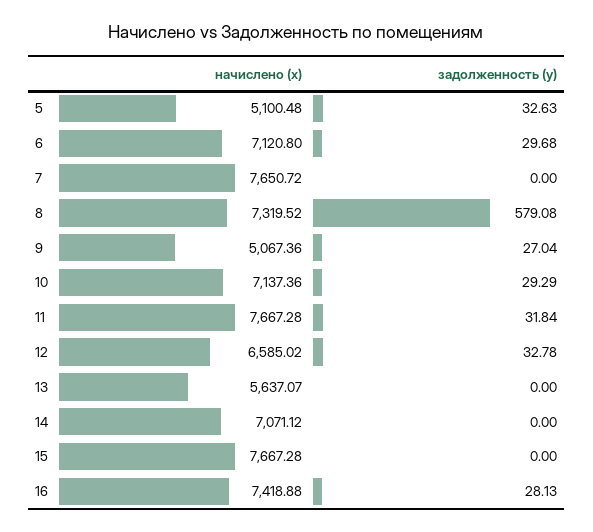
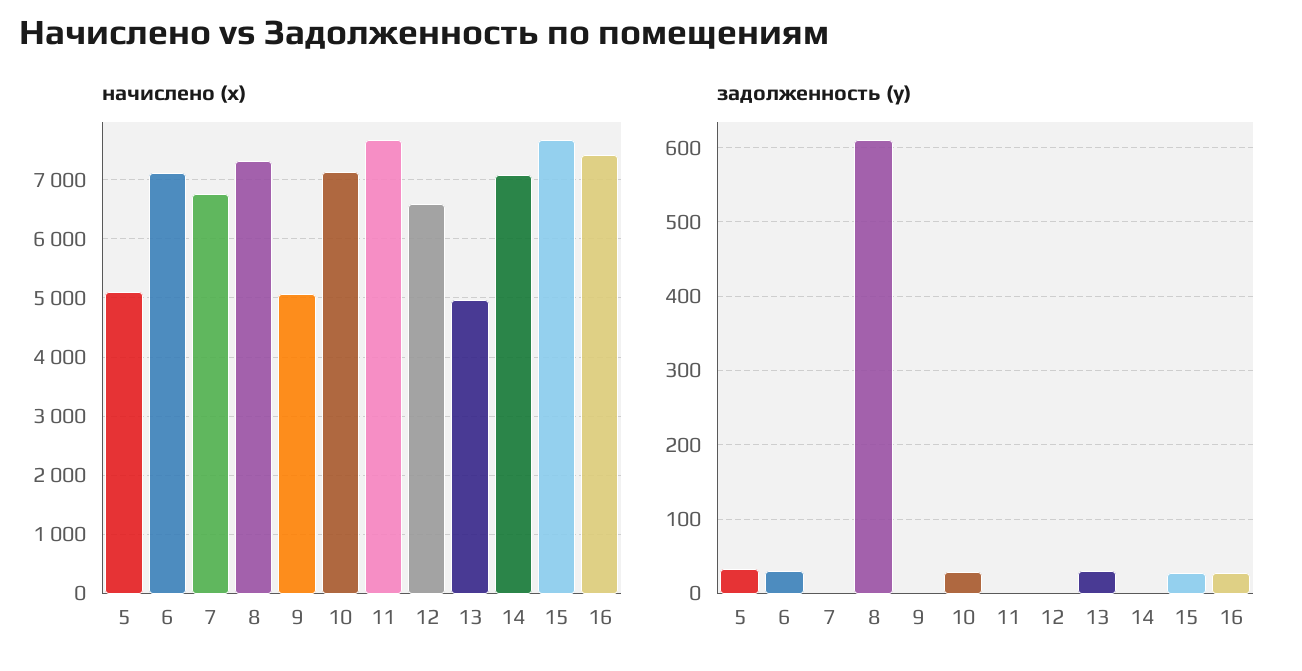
  {
    "начислено (x)": {
      "5": 5100.48,
      "6": 7120.8,
-     "7": 7650.72,
+     "7": 6800,
      "8": 7319.52,
      "9": 5067.36,
      "10": 7137.36,
      "11": 7667.28,
      "12": 6585.02,
-     "13": 5637.07,
+     "13": 5000,
      "14": 7071.12,
      "15": 7667.28,
      "16": 7418.88
    },
    "задолженность (y)": {
      "5": 32.63,
      "6": 29.68,
      "7": 0,
-     "8": 579.08,
+     "8": 610,
-     "9": 27.04,
+     "9": 0,
      "10": 29.29,
-     "11": 31.84,
+     "11": 0,
-     "12": 32.78,
+     "12": 0,
-     "13": 0,
+     "13": 30,
      "14": 0,
-     "15": 0,
+     "15": 30,
      "16": 28.13
    }
  }

